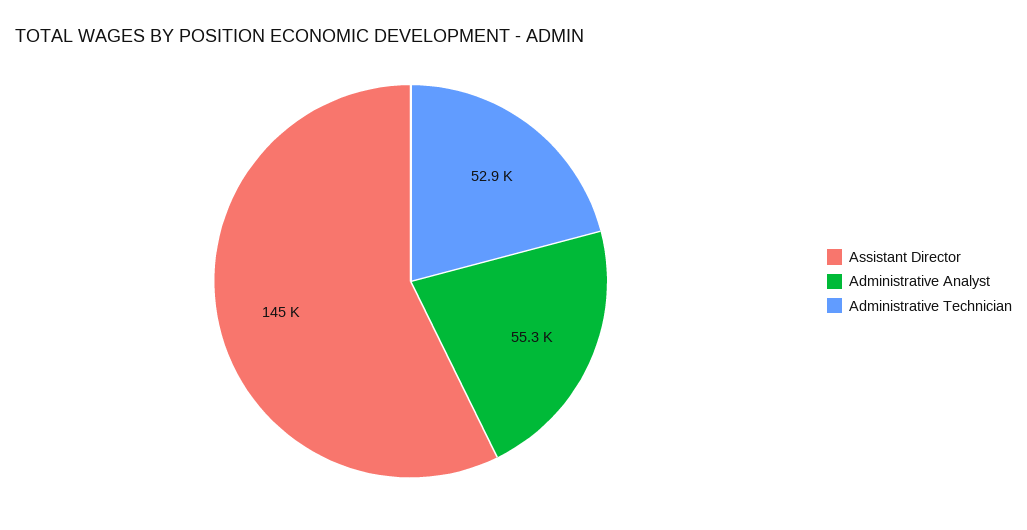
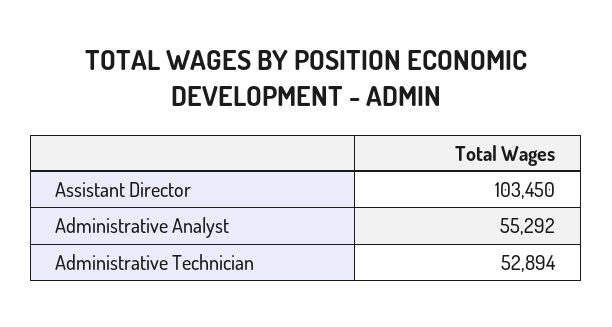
  {
-   "Assistant Director": 145000,
+   "Assistant Director": 103450,
    "Administrative Analyst": 55292,
    "Administrative Technician": 52894
  }

